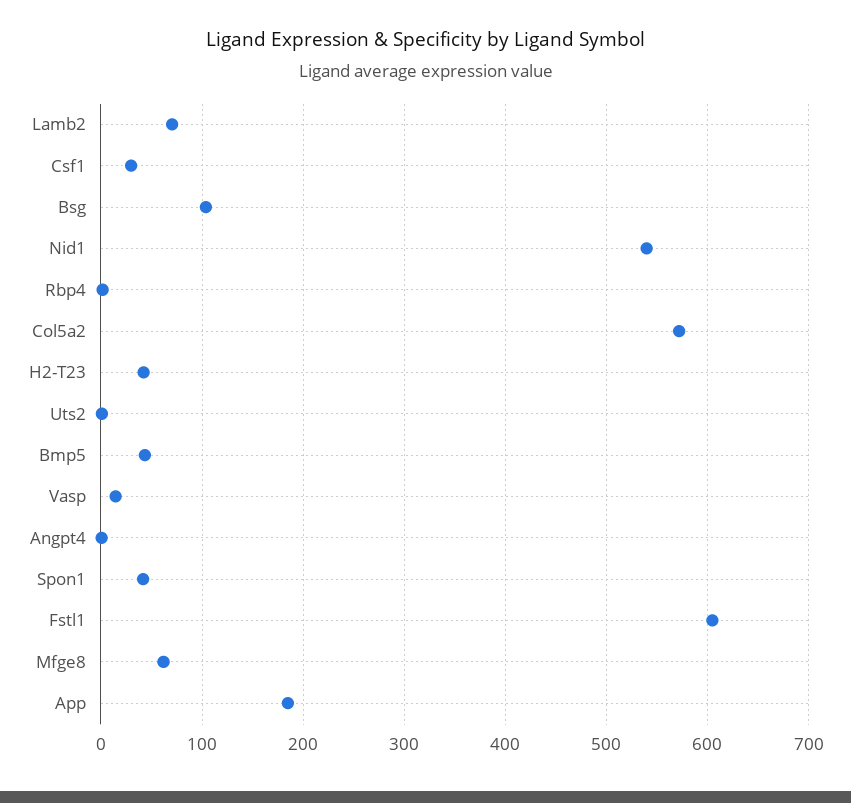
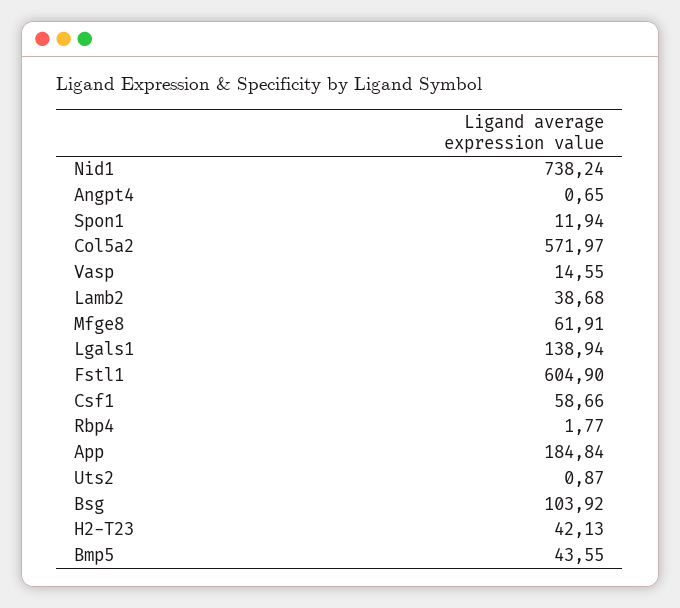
  {
-   "Lamb2": 70,
+   "Lamb2": 38.68,
-   "Csf1": 30,
+   "Csf1": 58.66,
    "Bsg": 103.92,
-   "Nid1": 540,
+   "Nid1": 738.24,
    "Rbp4": 1.77,
    "Col5a2": 571.97,
    "H2-T23": 42.13,
    "Uts2": 0.87,
    "Bmp5": 43.55,
    "Vasp": 14.55,
    "Angpt4": 0.65,
-   "Spon1": 40,
+   "Spon1": 11.94,
    "Fstl1": 604.9,
    "Mfge8": 61.91,
-   "App": 184.84
+   "App": 184.84,
+   "Lgals1": 138.94
  }

